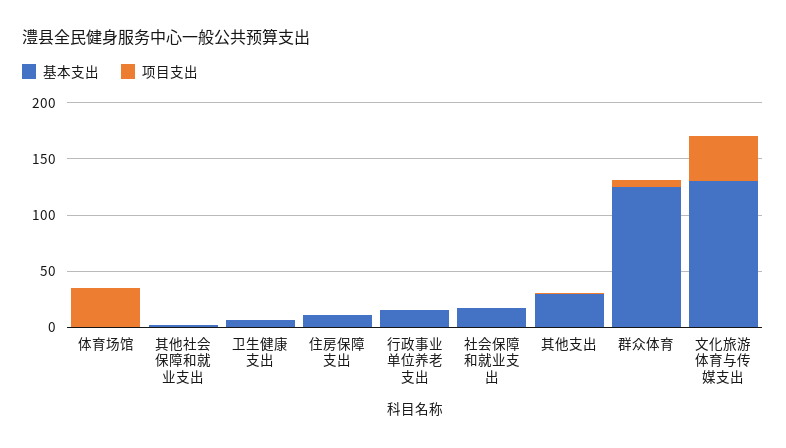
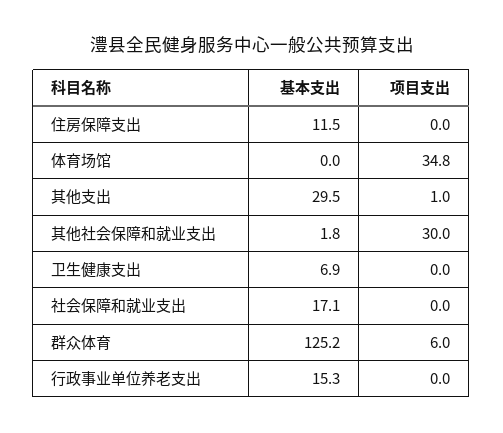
  {
    "基本支出": {
      "体育场馆": 0,
      "其他社会保障和就业支出": 1.8,
      "卫生健康支出": 6.9,
      "住房保障支出": 11.5,
      "行政事业单位养老支出": 15.3,
      "社会保障和就业支出": 17.1,
      "其他支出": 29.5,
-     "群众体育": 125.2,
+     "群众体育": 125.2
-     "文化旅游体育与传媒支出": 130
    },
    "项目支出": {
      "体育场馆": 34.8,
-     "其他社会保障和就业支出": 0,
+     "其他社会保障和就业支出": 30,
      "卫生健康支出": 0,
      "住房保障支出": 0,
      "行政事业单位养老支出": 0,
      "社会保障和就业支出": 0,
      "其他支出": 1,
-     "群众体育": 6,
+     "群众体育": 6
-     "文化旅游体育与传媒支出": 40
    }
  }

